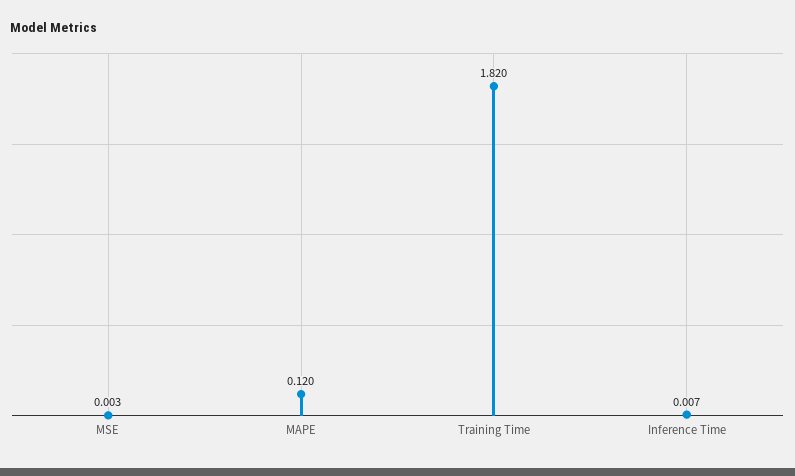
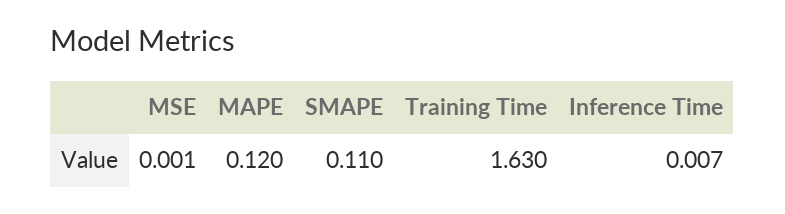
  {
-   "MSE": 0.003,
+   "MSE": 0.001,
    "MAPE": 0.12,
-   "Training Time": 1.82,
+   "Training Time": 1.63,
-   "Inference Time": 0.007
+   "Inference Time": 0.007,
+   "SMAPE": 0.11
  }

